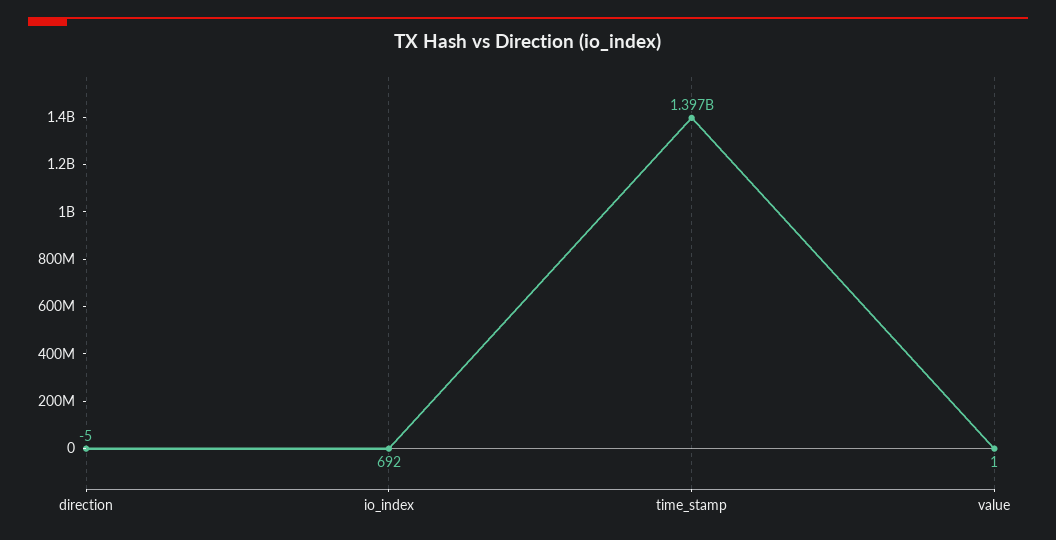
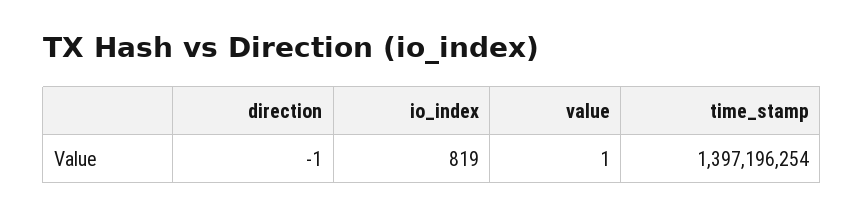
  {
-   "direction": -5,
+   "direction": -1,
-   "io_index": 692,
+   "io_index": 819,
    "time_stamp": 1397196254,
    "value": 1
  }

